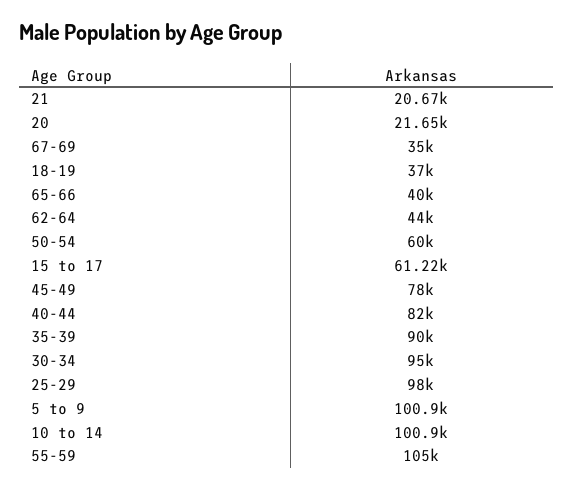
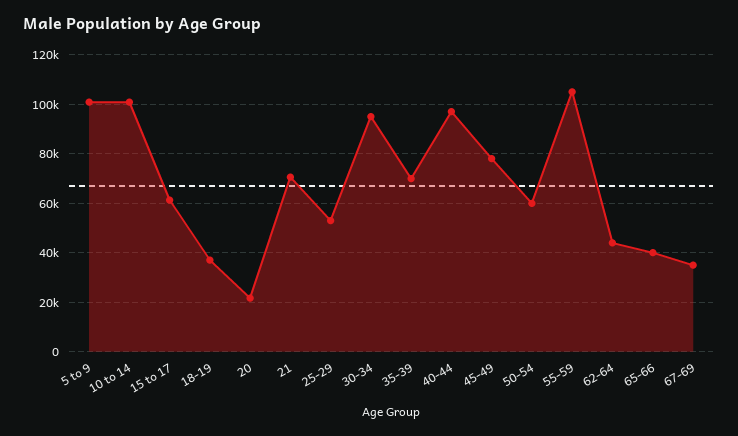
  {
-   "21": 20670,
+   "21": 70000,
    "20": 21650,
    "67-69": 35000,
    "18-19": 37000,
    "65-66": 40000,
    "62-64": 44000,
    "50-54": 60000,
    "15 to 17": 61220,
    "45-49": 78000,
-   "40-44": 82000,
+   "40-44": 97500,
-   "35-39": 90000,
+   "35-39": 70000,
    "30-34": 95000,
-   "25-29": 98000,
+   "25-29": 52500,
    "5 to 9": 100900,
    "10 to 14": 100900,
    "55-59": 105000
  }

